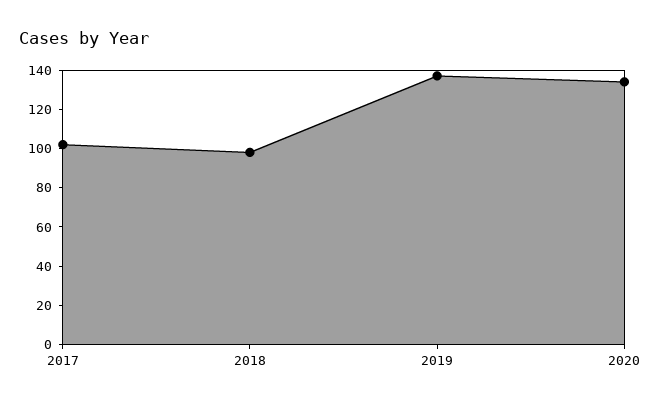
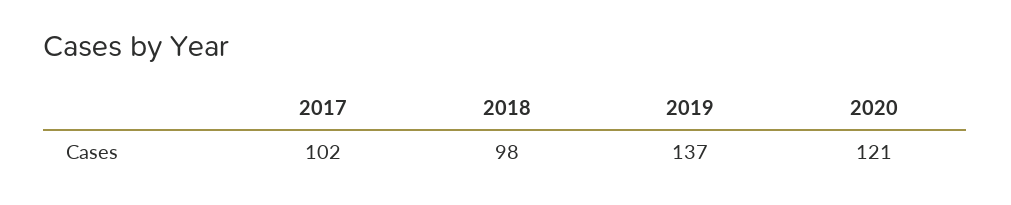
  {
    "2017": 102,
    "2018": 98,
    "2019": 137,
-   "2020": 135
+   "2020": 121
  }

